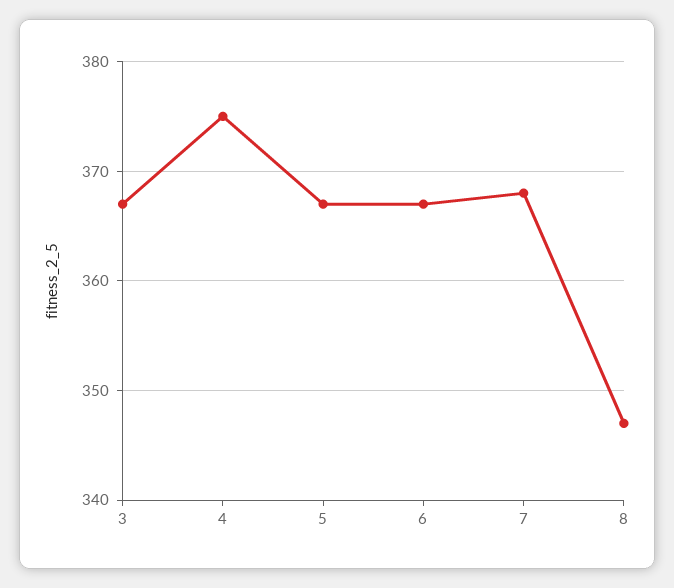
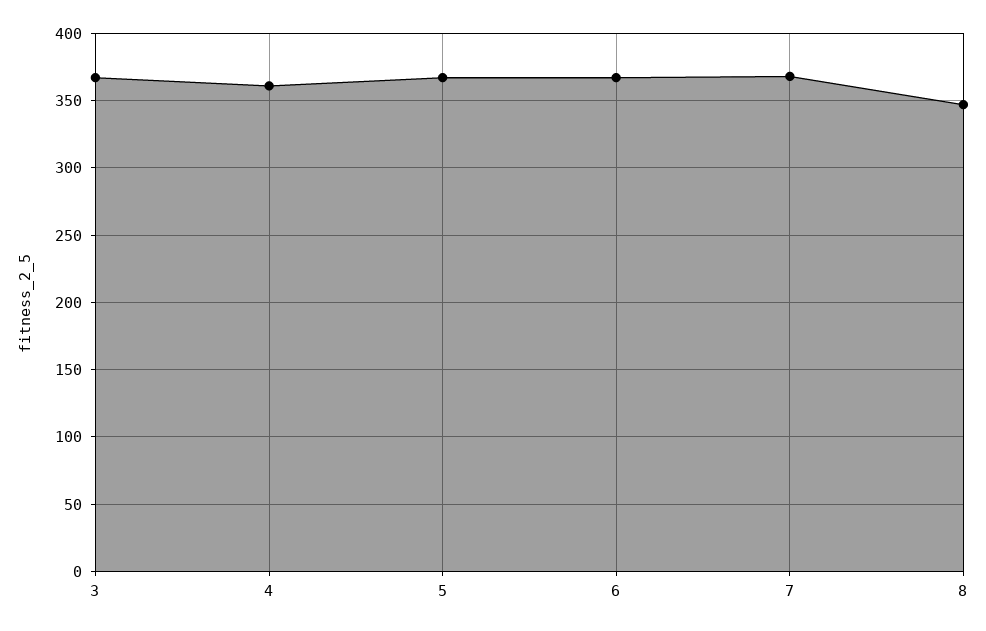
  {
    "3": 367,
-   "4": 375,
+   "4": 360,
    "5": 367,
    "6": 367,
    "7": 368,
    "8": 347
  }

